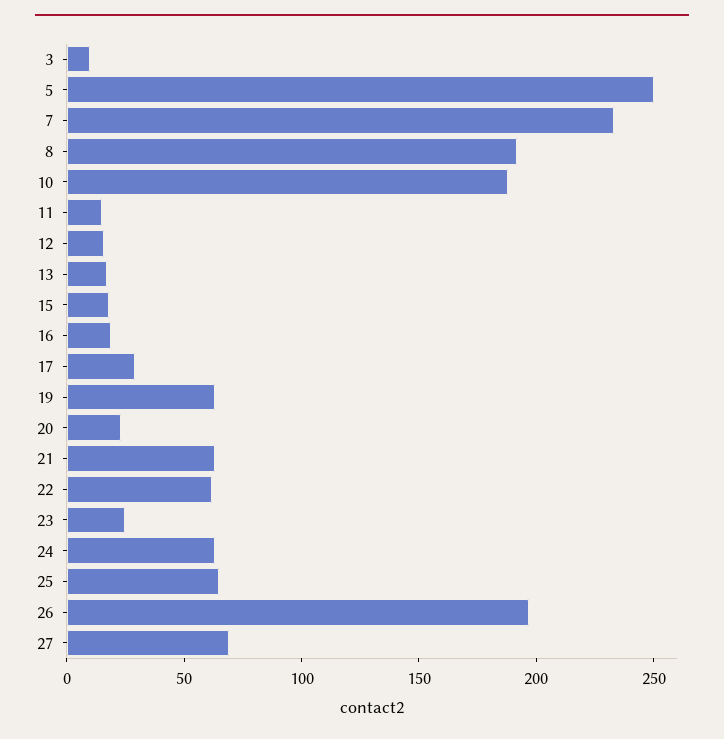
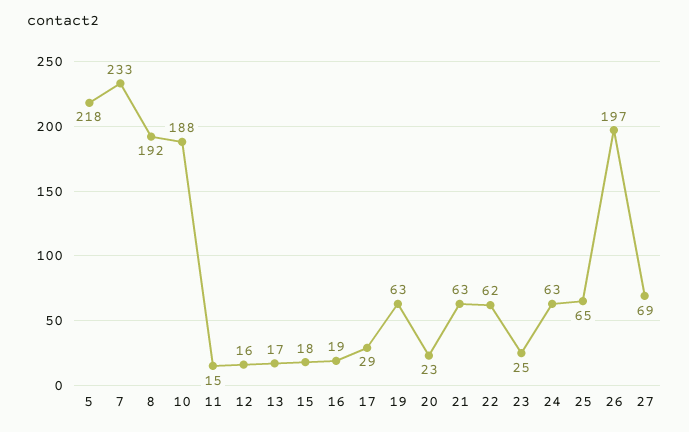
  {
-   "3": 10,
-   "5": 250,
+   "5": 218,
    "7": 233,
    "8": 192,
    "10": 188,
    "11": 15,
    "12": 16,
    "13": 17,
    "15": 18,
    "16": 19,
    "17": 29,
    "19": 63,
    "20": 23,
    "21": 63,
    "22": 62,
    "23": 25,
    "24": 63,
    "25": 65,
    "26": 197,
    "27": 69
  }

